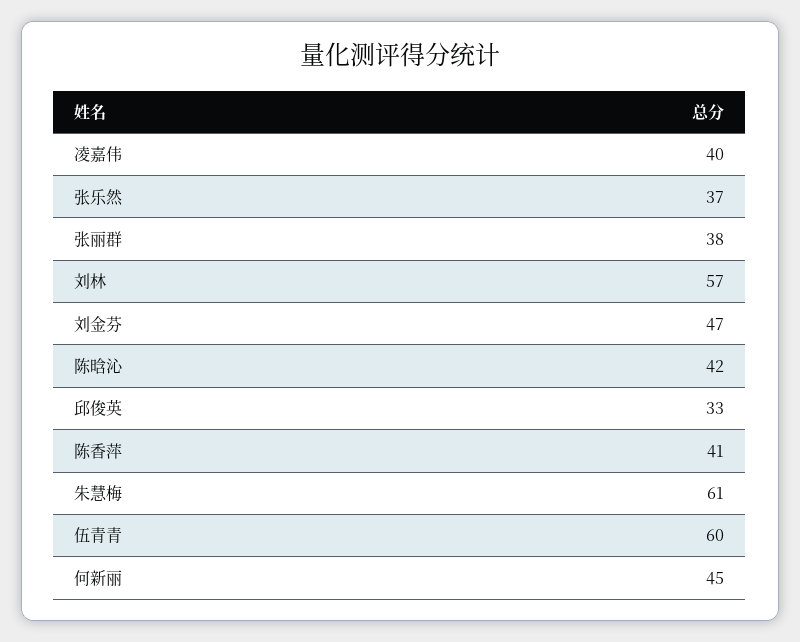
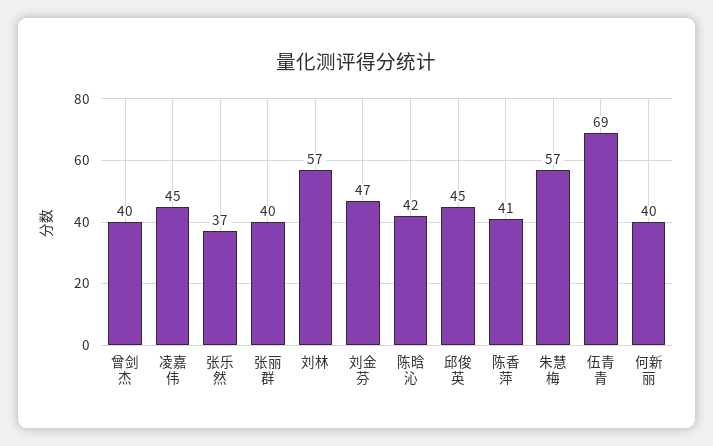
  {
-   "凌嘉伟": 40,
+   "凌嘉伟": 45,
    "张乐然": 37,
-   "张丽群": 38,
+   "张丽群": 40,
    "刘林": 57,
    "刘金芬": 47,
    "陈晗沁": 42,
-   "邱俊英": 33,
+   "邱俊英": 45,
    "陈香萍": 41,
-   "朱慧梅": 61,
+   "朱慧梅": 57,
-   "伍青青": 60,
+   "伍青青": 69,
-   "何新丽": 45
+   "何新丽": 40,
+   "曾剑杰": 40
  }

